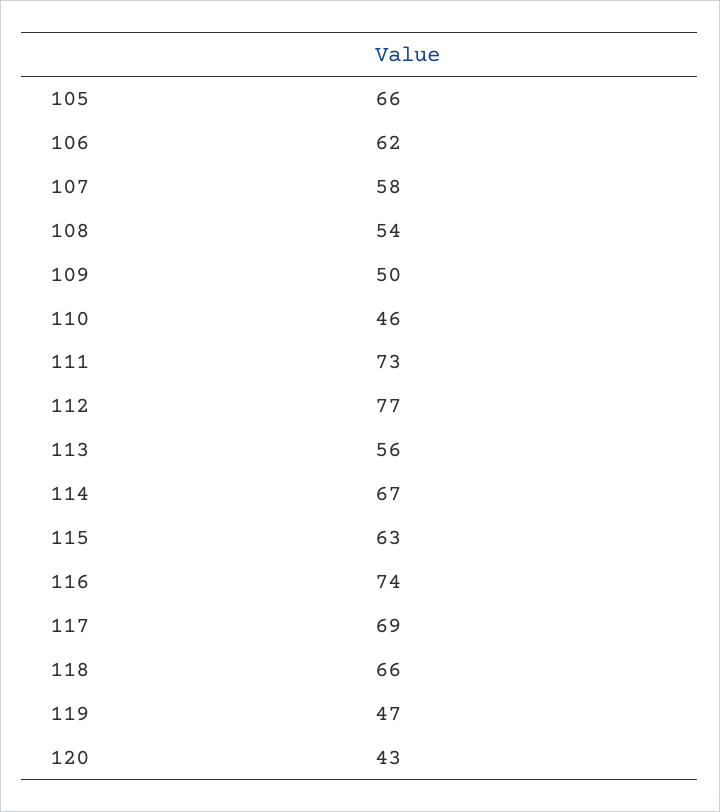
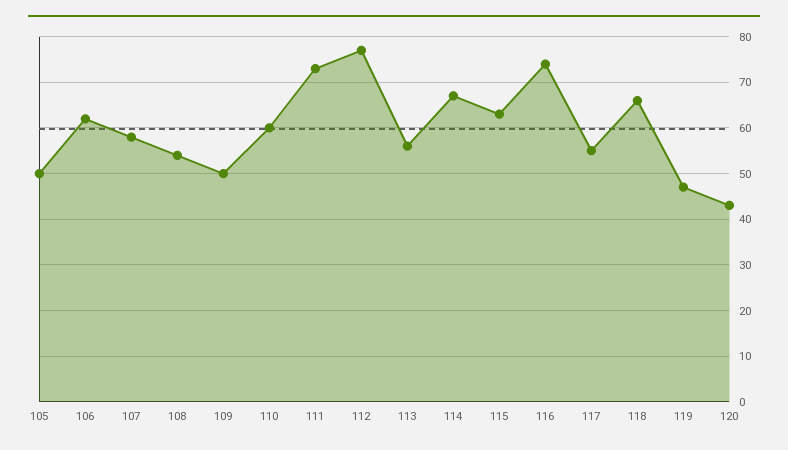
  {
-   "105": 66,
+   "105": 50,
    "106": 62,
    "107": 58,
    "108": 54,
    "109": 50,
-   "110": 46,
+   "110": 60,
    "111": 73,
    "112": 77,
    "113": 56,
    "114": 67,
    "115": 63,
    "116": 74,
-   "117": 69,
+   "117": 55,
    "118": 66,
    "119": 47,
    "120": 43
  }

